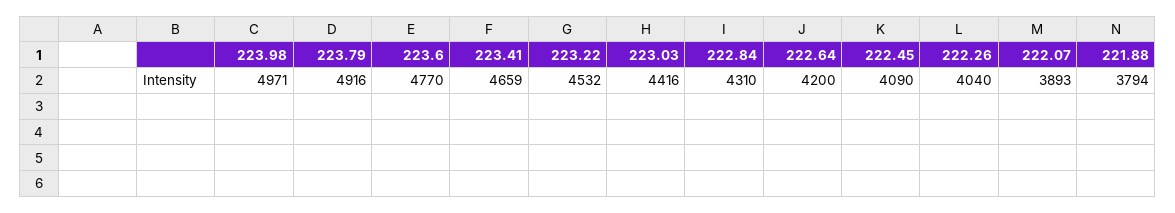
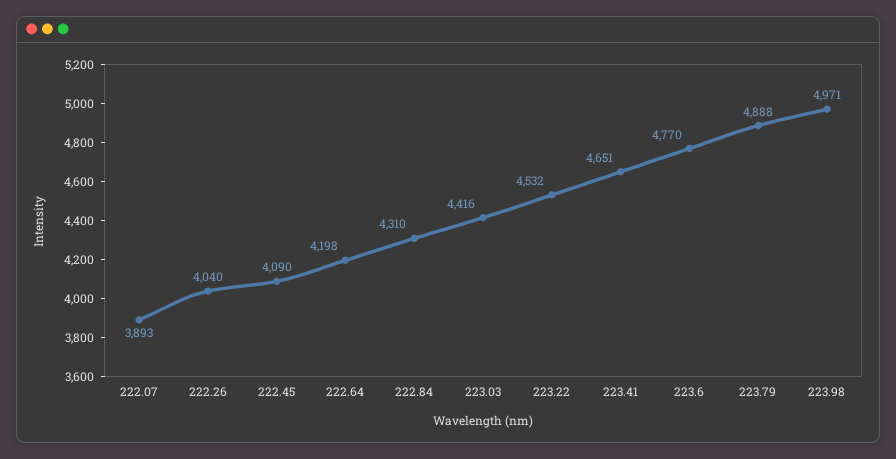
  {
    "223.98": 4971,
-   "223.79": 4916,
+   "223.79": 4888,
    "223.6": 4770,
-   "223.41": 4659,
+   "223.41": 4651,
    "223.22": 4532,
    "223.03": 4416,
    "222.84": 4310,
-   "222.64": 4200,
+   "222.64": 4198,
    "222.45": 4090,
    "222.26": 4040,
-   "222.07": 3893,
+   "222.07": 3893
-   "221.88": 3794
  }

